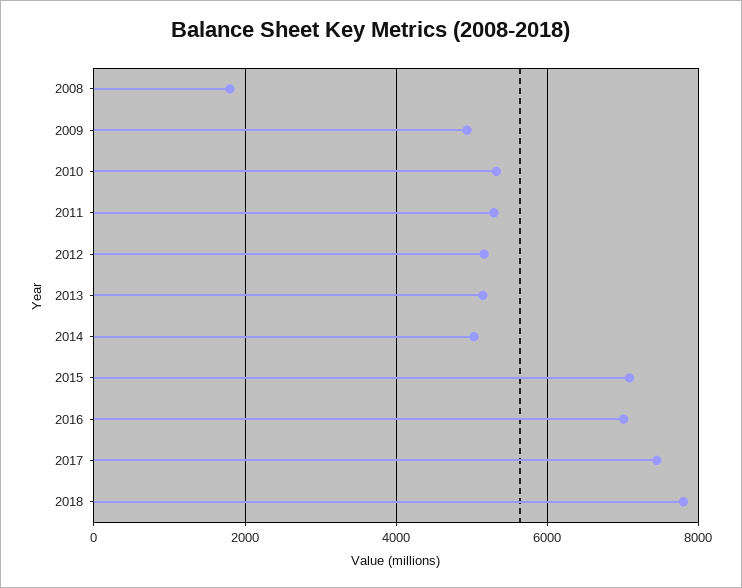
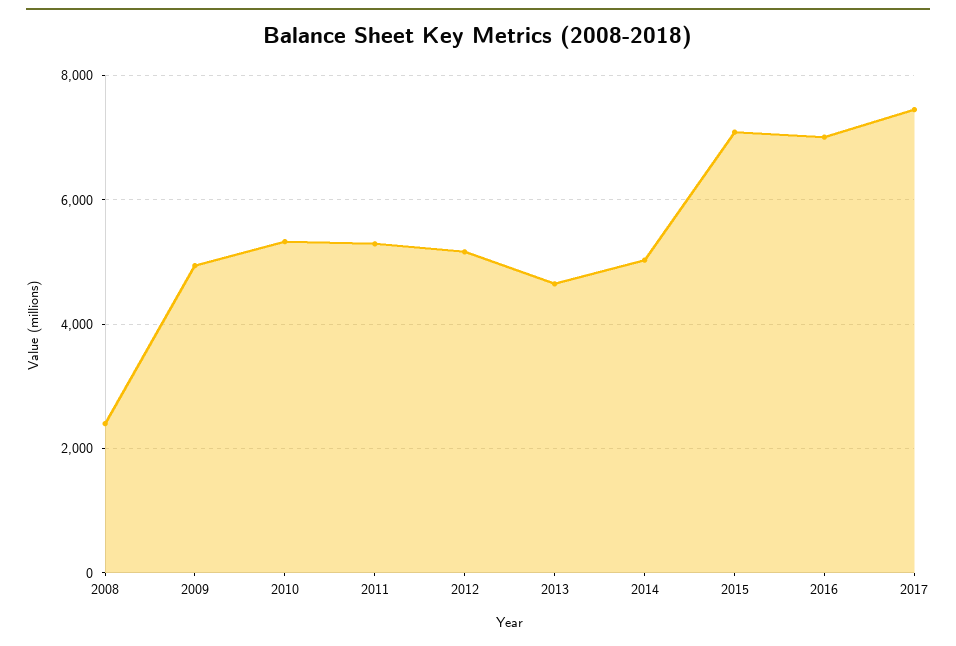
  {
-   "2008": 1800,
+   "2008": 2400,
    "2009": 5000,
    "2010": 5400,
    "2011": 5200,
    "2012": 5200,
-   "2013": 5200,
+   "2013": 4600,
    "2014": 5000,
    "2015": 7000,
    "2016": 7000,
-   "2017": 7400,
+   "2017": 7400
-   "2018": 7800
  }

